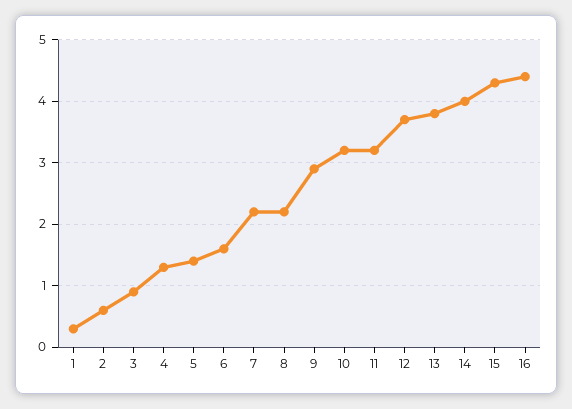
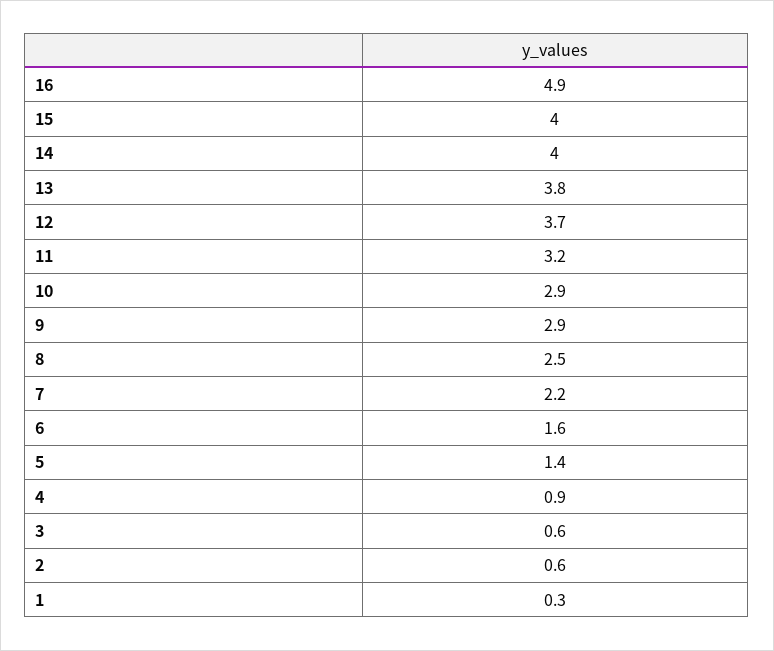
  {
    "1": 0.3,
    "2": 0.6,
-   "3": 0.9,
+   "3": 0.6,
-   "4": 1.3,
+   "4": 0.9,
    "5": 1.4,
    "6": 1.6,
    "7": 2.2,
-   "8": 2.2,
+   "8": 2.5,
    "9": 2.9,
-   "10": 3.2,
+   "10": 2.9,
    "11": 3.2,
    "12": 3.7,
    "13": 3.8,
    "14": 4,
-   "15": 4.3,
+   "15": 4,
-   "16": 4.4
+   "16": 4.9
  }

